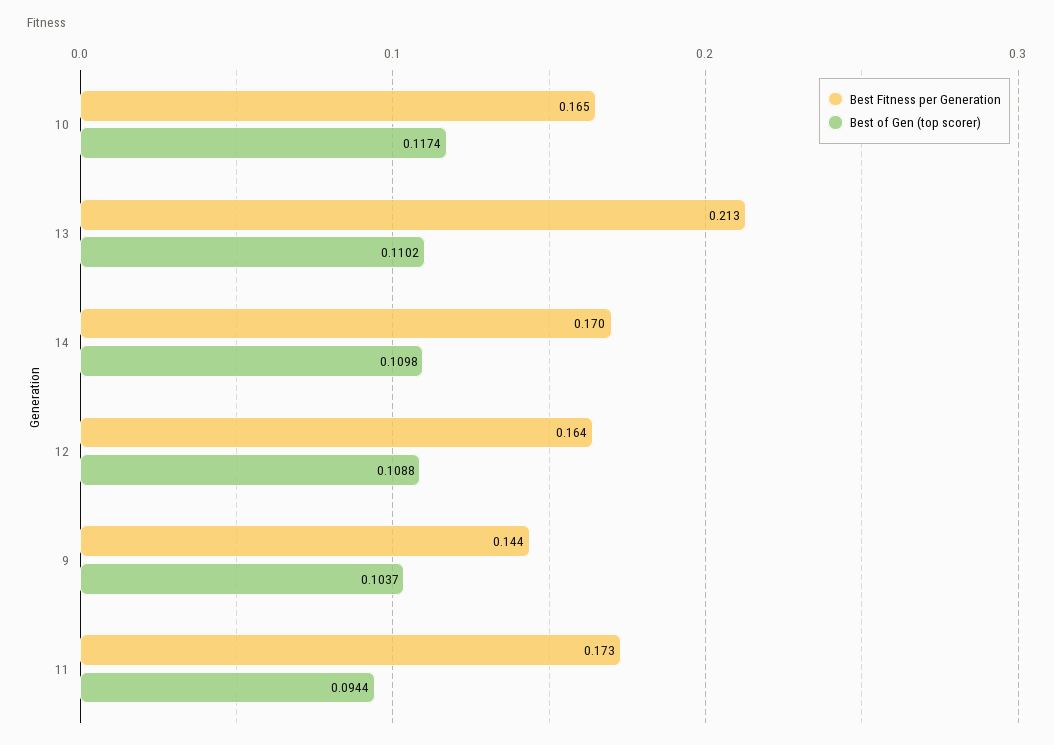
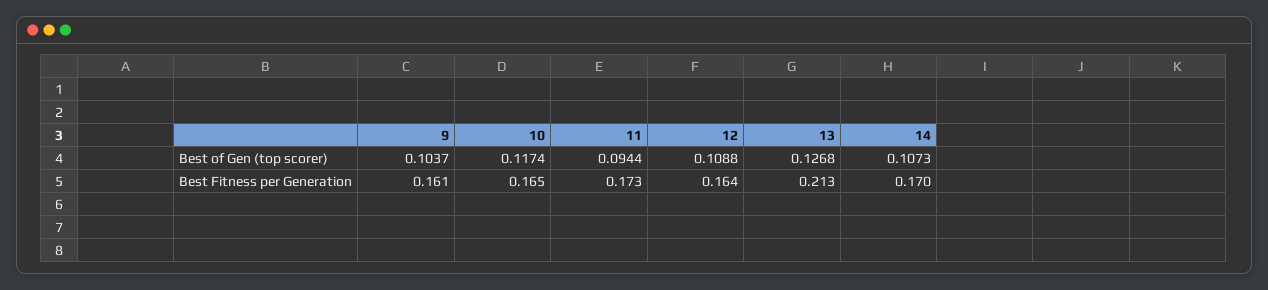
  {
    "Best Fitness per Generation": {
      "10": 0.165,
      "13": 0.213,
      "14": 0.17,
      "12": 0.164,
-     "9": 0.144,
+     "9": 0.161,
      "11": 0.173
    },
    "Best of Gen (top scorer)": {
      "10": 0.1174,
-     "13": 0.1102,
+     "13": 0.1268,
-     "14": 0.1098,
+     "14": 0.1073,
      "12": 0.1088,
      "9": 0.1037,
      "11": 0.0944
    }
  }

